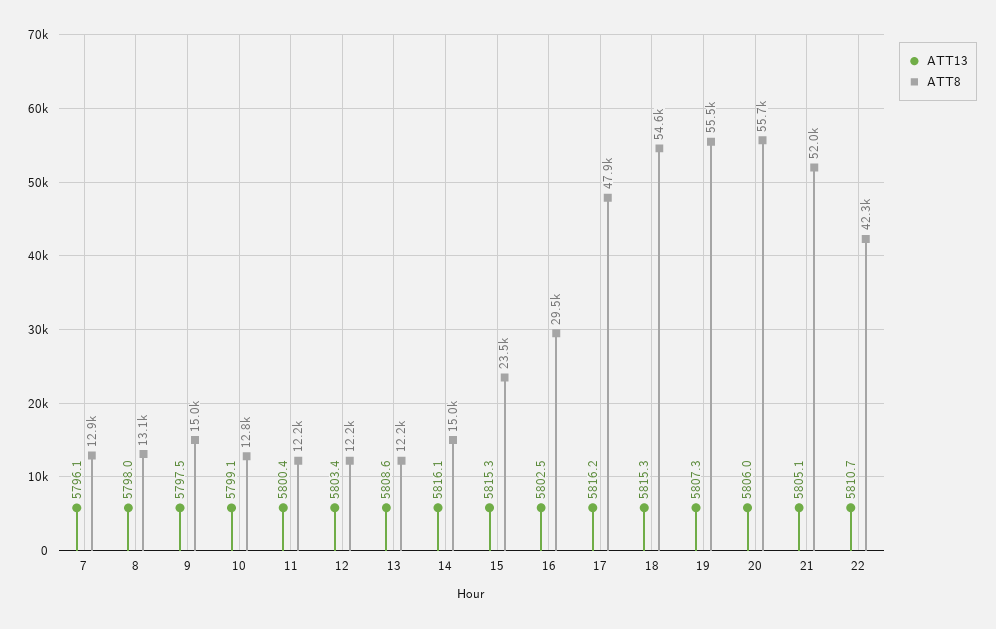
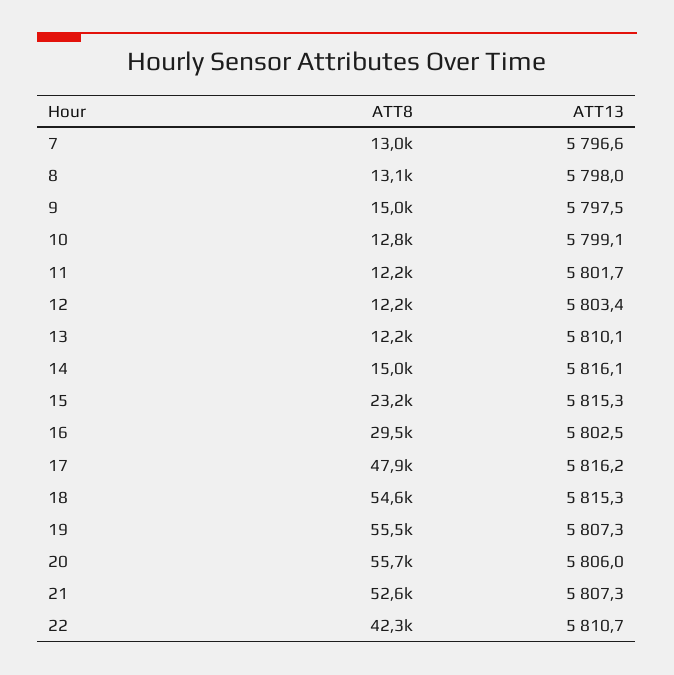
  {
    "ATT13": {
-     "7": 5796.1,
+     "7": 5796.6,
      "8": 5798,
      "9": 5797.5,
      "10": 5799.1,
-     "11": 5800.4,
+     "11": 5801.7,
      "12": 5803.4,
-     "13": 5808.6,
+     "13": 5810.1,
      "14": 5816.1,
      "15": 5815.3,
      "16": 5802.5,
      "17": 5816.2,
      "18": 5815.3,
      "19": 5807.3,
      "20": 5806,
-     "21": 5805.1,
+     "21": 5807.3,
      "22": 5810.7
    },
    "ATT8": {
-     "7": 12900,
+     "7": 13000,
      "8": 13100,
      "9": 15000,
      "10": 12800,
      "11": 12200,
      "12": 12200,
      "13": 12200,
      "14": 15000,
-     "15": 23500,
+     "15": 23200,
      "16": 29500,
      "17": 47900,
      "18": 54600,
      "19": 55500,
      "20": 55700,
-     "21": 52000,
+     "21": 52600,
      "22": 42300
    }
  }

